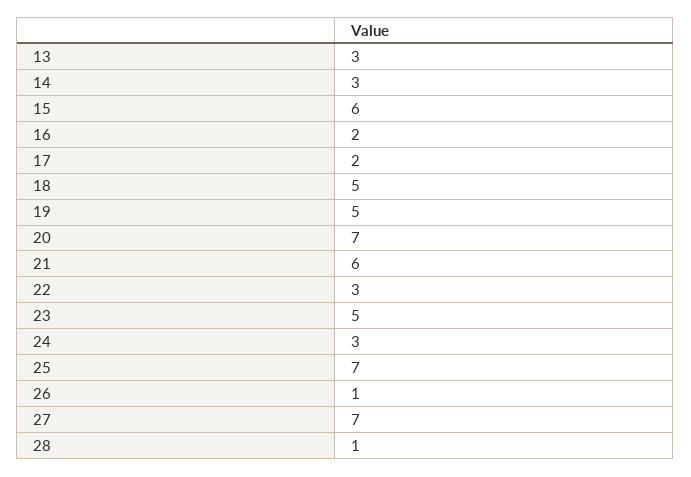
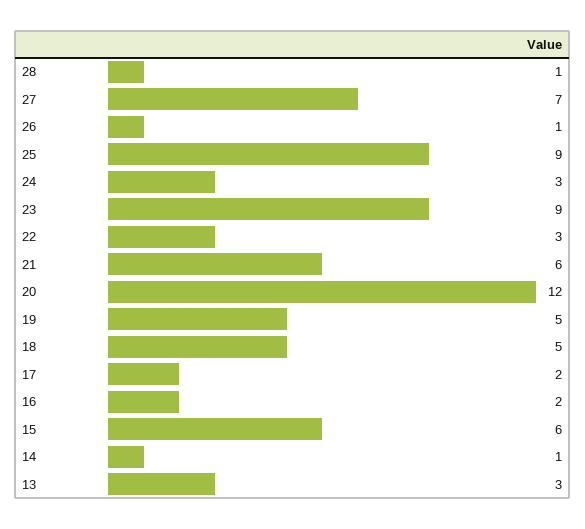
  {
    "13": 3,
-   "14": 3,
+   "14": 1,
    "15": 6,
    "16": 2,
    "17": 2,
    "18": 5,
    "19": 5,
-   "20": 7,
+   "20": 12,
    "21": 6,
    "22": 3,
-   "23": 5,
+   "23": 9,
    "24": 3,
-   "25": 7,
+   "25": 9,
    "26": 1,
    "27": 7,
    "28": 1
  }

